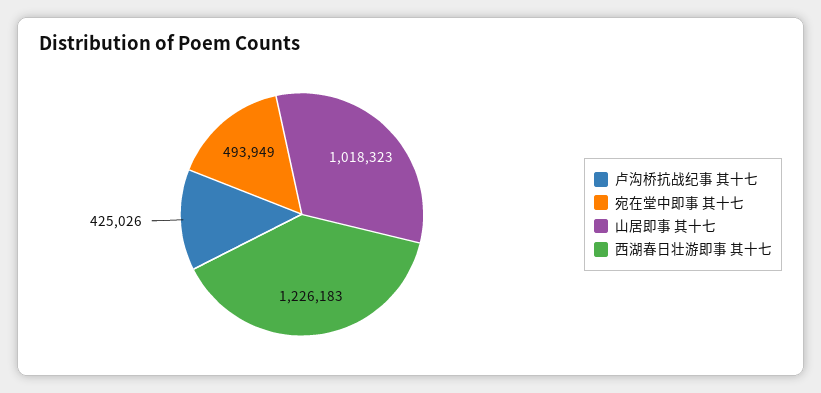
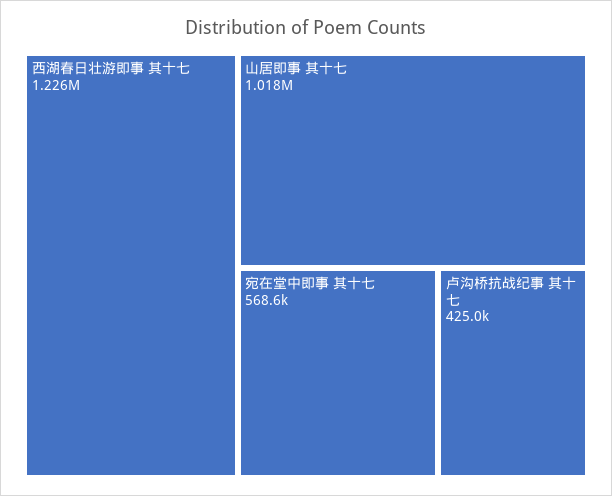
  {
    "卢沟桥抗战纪事 其十七": 425026,
-   "宛在堂中即事 其十七": 493949,
+   "宛在堂中即事 其十七": 568600,
    "山居即事 其十七": 1018323,
    "西湖春日壮游即事 其十七": 1226183
  }

